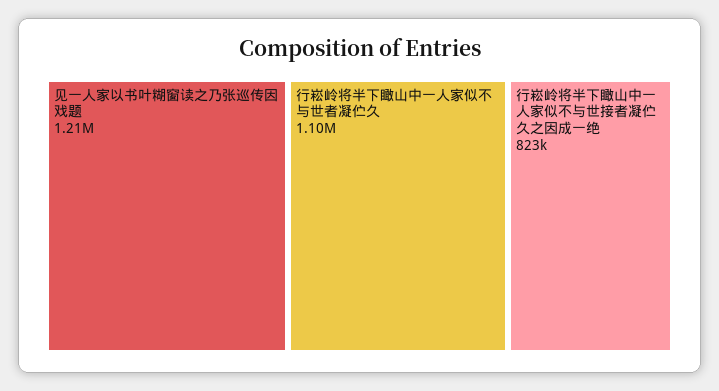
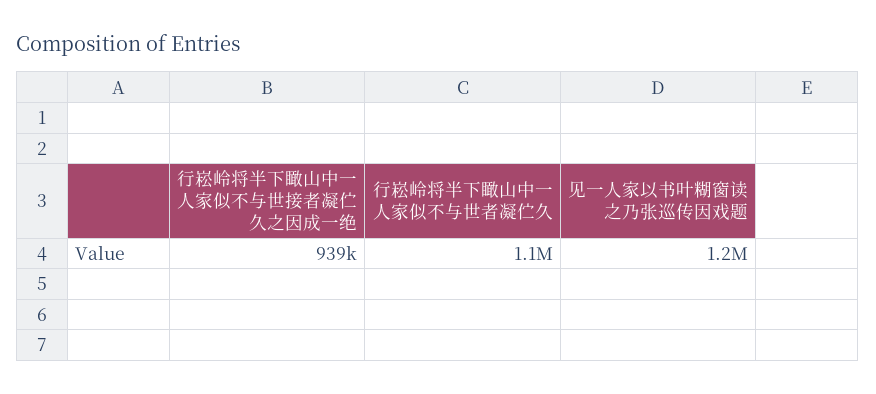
  {
    "见一人家以书叶糊窗读之乃张巡传因戏题": 1210000,
    "行崧岭将半下瞰山中一人家似不与世者凝伫久": 1100000,
-   "行崧岭将半下瞰山中一人家似不与世接者凝伫久之因成一绝": 823000
+   "行崧岭将半下瞰山中一人家似不与世接者凝伫久之因成一绝": 939000
  }

